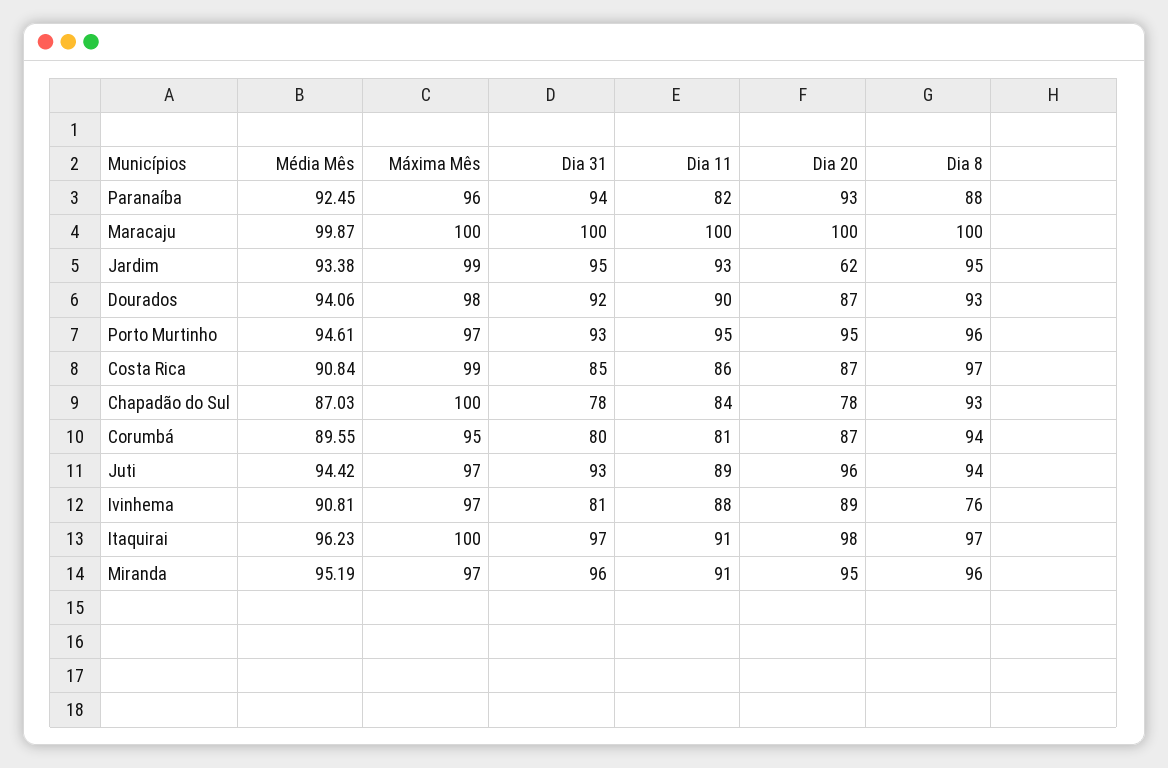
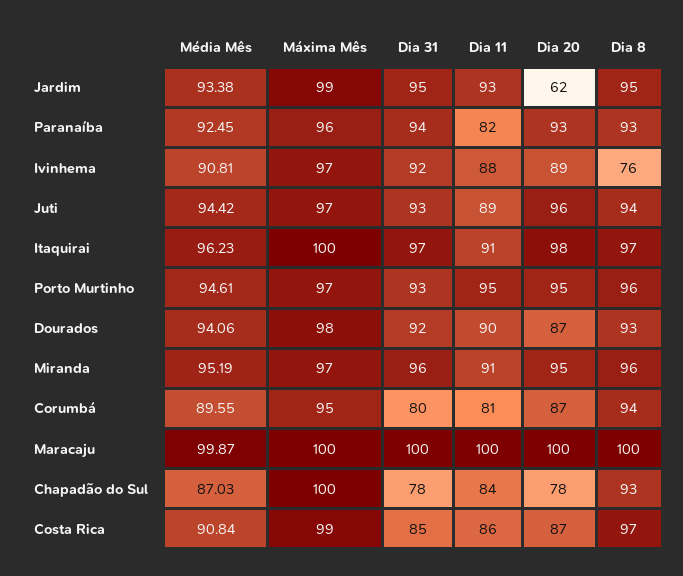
  {
    "Média Mês": {
      "Paranaíba": 92.45,
      "Maracaju": 99.87,
      "Jardim": 93.38,
      "Dourados": 94.06,
      "Porto Murtinho": 94.61,
      "Costa Rica": 90.84,
      "Chapadão do Sul": 87.03,
      "Corumbá": 89.55,
      "Juti": 94.42,
      "Ivinhema": 90.81,
      "Itaquirai": 96.23,
      "Miranda": 95.19
    },
    "Máxima Mês": {
      "Paranaíba": 96,
      "Maracaju": 100,
      "Jardim": 99,
      "Dourados": 98,
      "Porto Murtinho": 97,
      "Costa Rica": 99,
      "Chapadão do Sul": 100,
      "Corumbá": 95,
      "Juti": 97,
      "Ivinhema": 97,
      "Itaquirai": 100,
      "Miranda": 97
    },
    "Dia 31": {
      "Paranaíba": 94,
      "Maracaju": 100,
      "Jardim": 95,
      "Dourados": 92,
      "Porto Murtinho": 93,
      "Costa Rica": 85,
      "Chapadão do Sul": 78,
      "Corumbá": 80,
      "Juti": 93,
-     "Ivinhema": 81,
+     "Ivinhema": 92,
      "Itaquirai": 97,
      "Miranda": 96
    },
    "Dia 11": {
      "Paranaíba": 82,
      "Maracaju": 100,
      "Jardim": 93,
      "Dourados": 90,
      "Porto Murtinho": 95,
      "Costa Rica": 86,
      "Chapadão do Sul": 84,
      "Corumbá": 81,
      "Juti": 89,
      "Ivinhema": 88,
      "Itaquirai": 91,
      "Miranda": 91
    },
    "Dia 20": {
      "Paranaíba": 93,
      "Maracaju": 100,
      "Jardim": 62,
      "Dourados": 87,
      "Porto Murtinho": 95,
      "Costa Rica": 87,
      "Chapadão do Sul": 78,
      "Corumbá": 87,
      "Juti": 96,
      "Ivinhema": 89,
      "Itaquirai": 98,
      "Miranda": 95
    },
    "Dia 8": {
-     "Paranaíba": 88,
+     "Paranaíba": 93,
      "Maracaju": 100,
      "Jardim": 95,
      "Dourados": 93,
      "Porto Murtinho": 96,
      "Costa Rica": 97,
      "Chapadão do Sul": 93,
      "Corumbá": 94,
      "Juti": 94,
      "Ivinhema": 76,
      "Itaquirai": 97,
      "Miranda": 96
    }
  }

